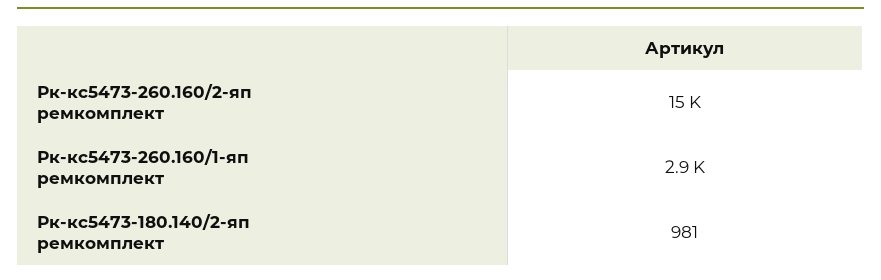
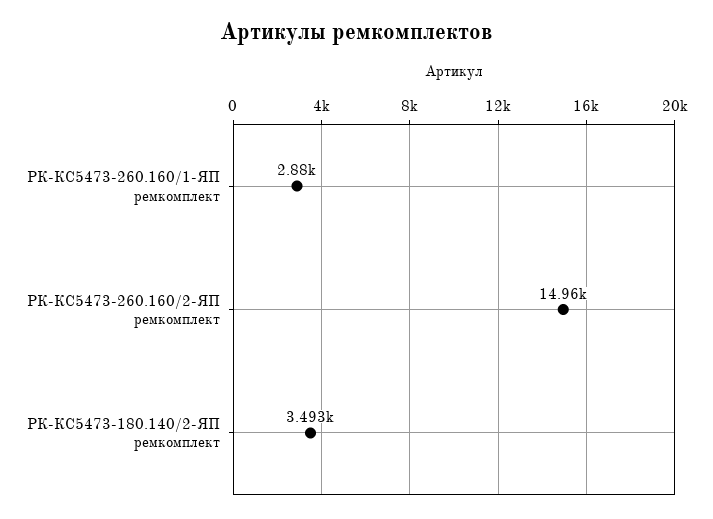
  {
    "Рк-кс5473-260.160/2-яп ремкомплект": 14960,
    "Рк-кс5473-260.160/1-яп ремкомплект": 2880,
-   "Рк-кс5473-180.140/2-яп ремкомплект": 981
+   "Рк-кс5473-180.140/2-яп ремкомплект": 3493
  }

